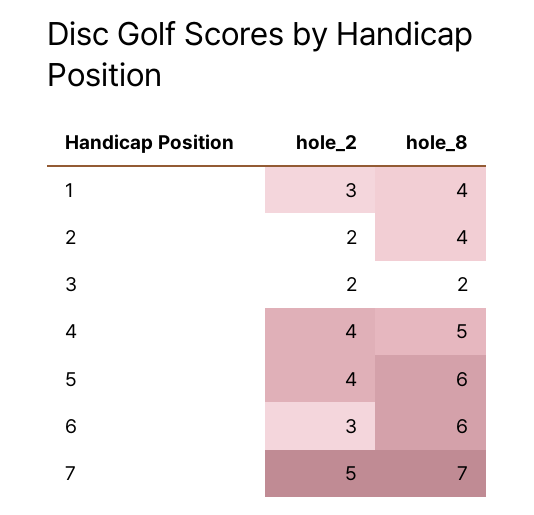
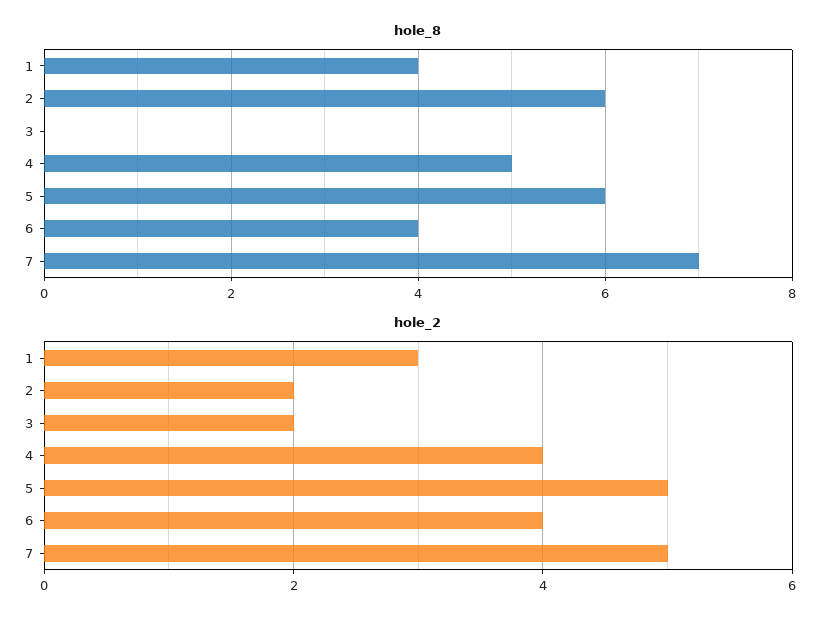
  {
    "hole_2": {
      "1": 3,
      "2": 2,
      "3": 2,
      "4": 4,
-     "5": 4,
+     "5": 5,
-     "6": 3,
+     "6": 4,
      "7": 5
    },
    "hole_8": {
      "1": 4,
-     "2": 4,
+     "2": 6,
-     "3": 2,
+     "3": 0,
      "4": 5,
      "5": 6,
-     "6": 6,
+     "6": 4,
      "7": 7
    }
  }

